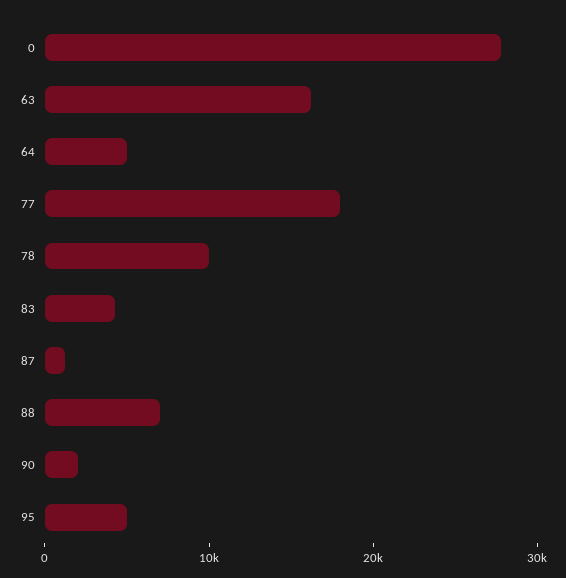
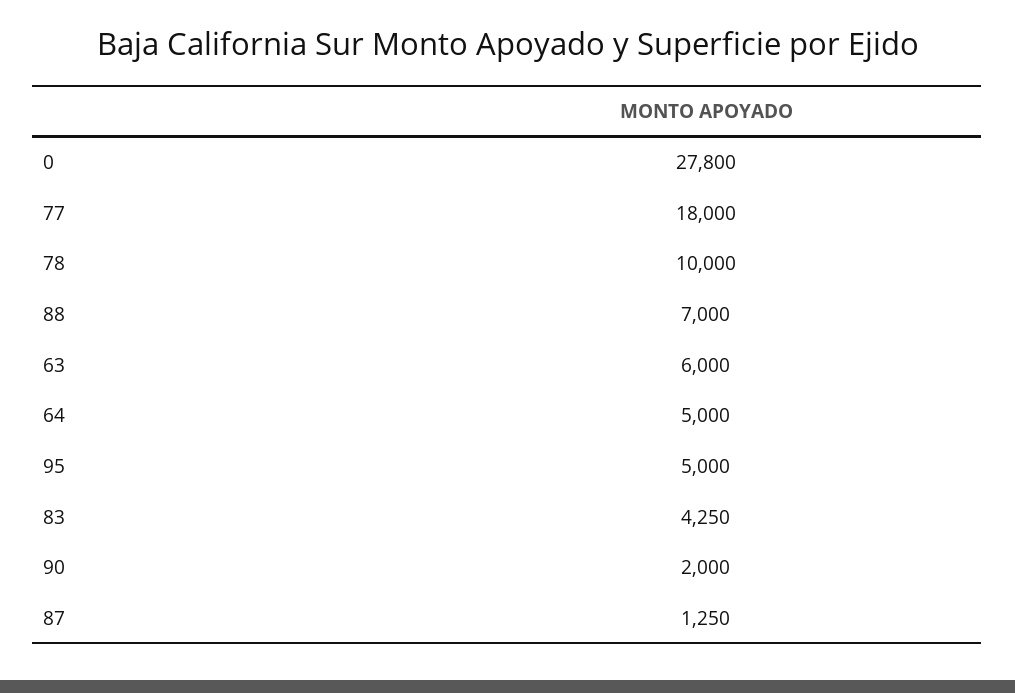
  {
    "0": 27800,
-   "63": 16000,
+   "63": 6000,
    "64": 5000,
    "77": 18000,
    "78": 10000,
    "83": 4250,
    "87": 1250,
    "88": 7000,
    "90": 2000,
    "95": 5000
  }

